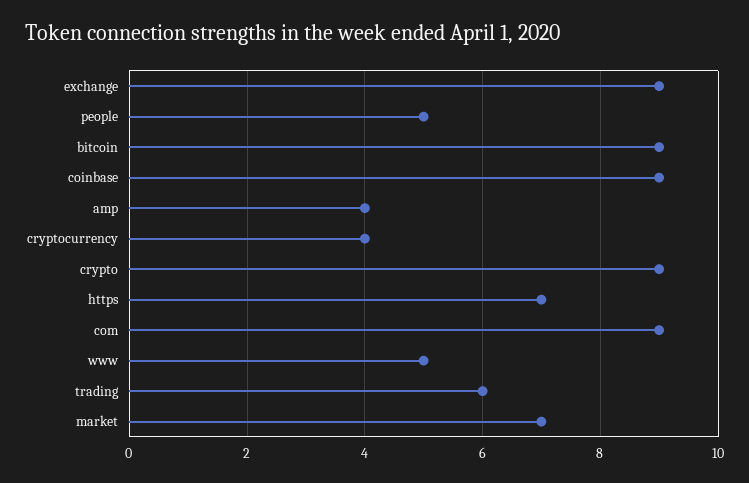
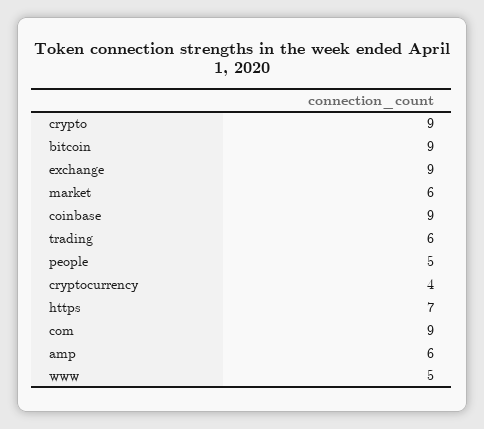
  {
    "exchange": 9,
    "people": 5,
    "bitcoin": 9,
    "coinbase": 9,
-   "amp": 4,
+   "amp": 6,
    "cryptocurrency": 4,
    "crypto": 9,
    "https": 7,
    "com": 9,
    "www": 5,
    "trading": 6,
-   "market": 7
+   "market": 6
  }

